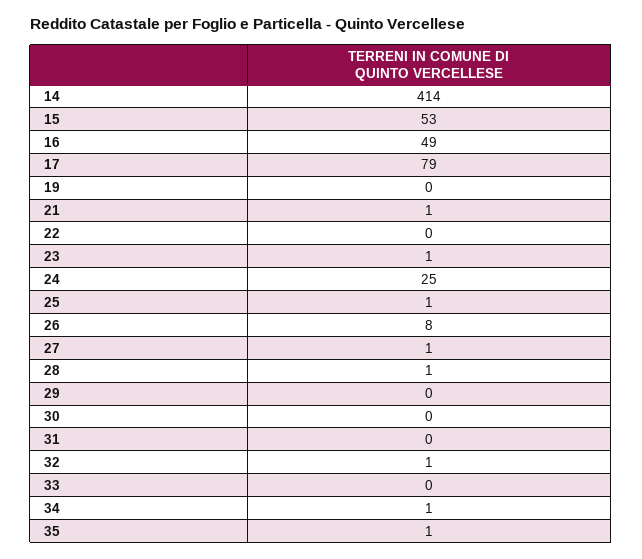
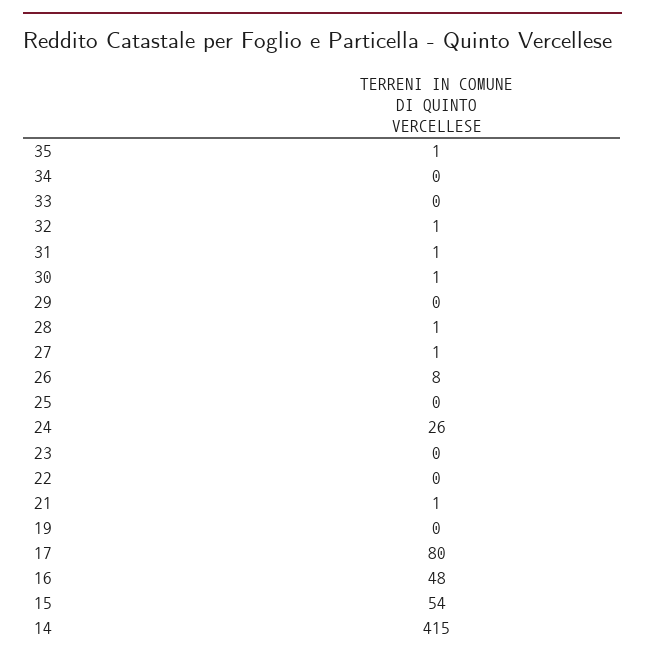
  {
-   "14": 414,
+   "14": 415,
-   "15": 53,
+   "15": 54,
-   "16": 49,
+   "16": 48,
-   "17": 79,
+   "17": 80,
    "19": 0,
    "21": 1,
    "22": 0,
-   "23": 1,
+   "23": 0,
-   "24": 25,
+   "24": 26,
-   "25": 1,
+   "25": 0,
    "26": 8,
    "27": 1,
    "28": 1,
    "29": 0,
-   "30": 0,
+   "30": 1,
-   "31": 0,
+   "31": 1,
    "32": 1,
    "33": 0,
-   "34": 1,
+   "34": 0,
    "35": 1
  }

